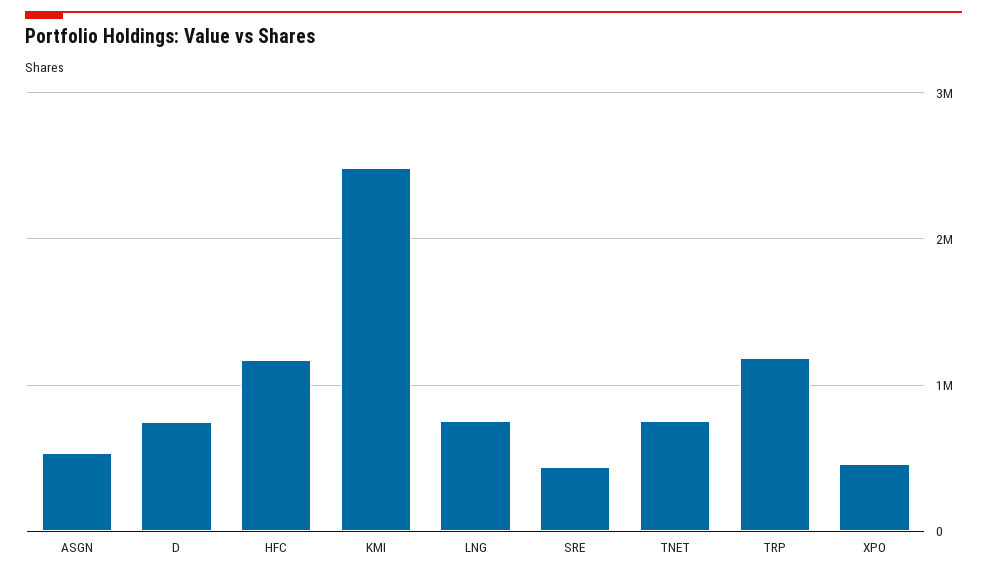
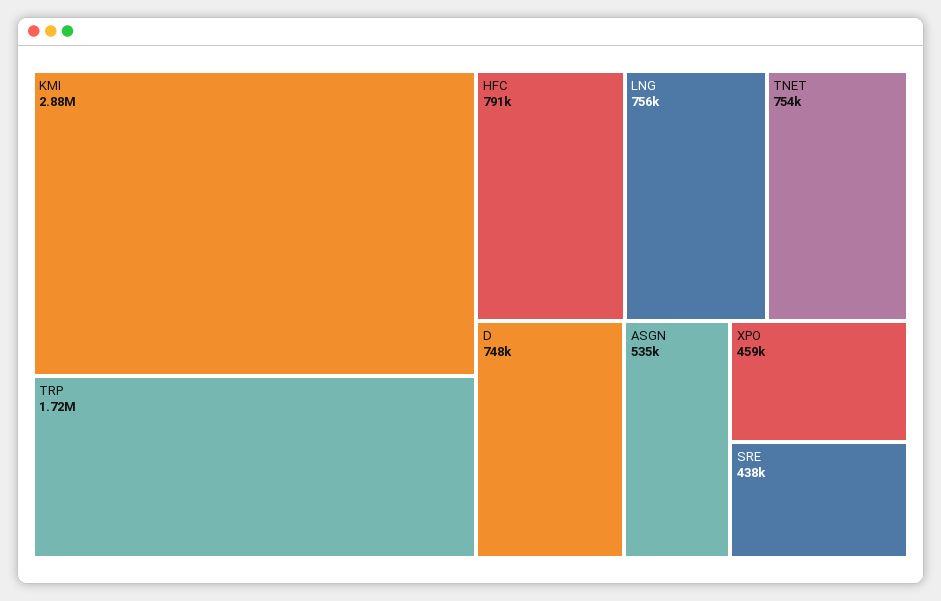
  {
    "ASGN": 535000,
    "D": 748000,
-   "HFC": 1200000,
+   "HFC": 791000,
-   "KMI": 2500000,
+   "KMI": 2880000,
    "LNG": 756000,
    "SRE": 438000,
    "TNET": 754000,
-   "TRP": 1200000,
+   "TRP": 1720000,
    "XPO": 459000
  }

